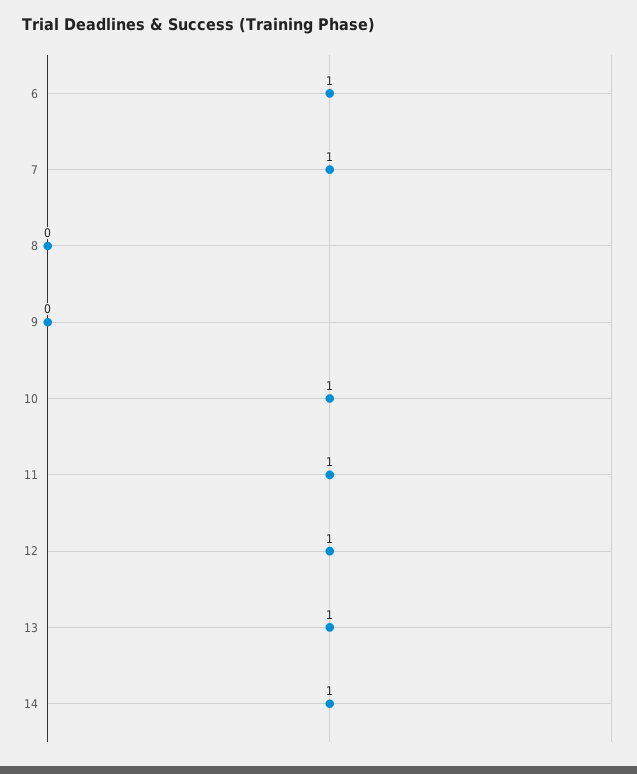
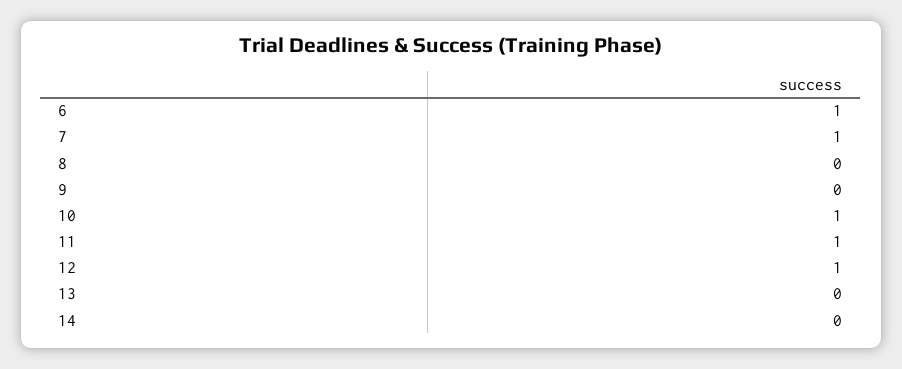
  {
    "6": 1,
    "7": 1,
    "8": 0,
    "9": 0,
    "10": 1,
    "11": 1,
    "12": 1,
-   "13": 1,
+   "13": 0,
-   "14": 1
+   "14": 0
  }

